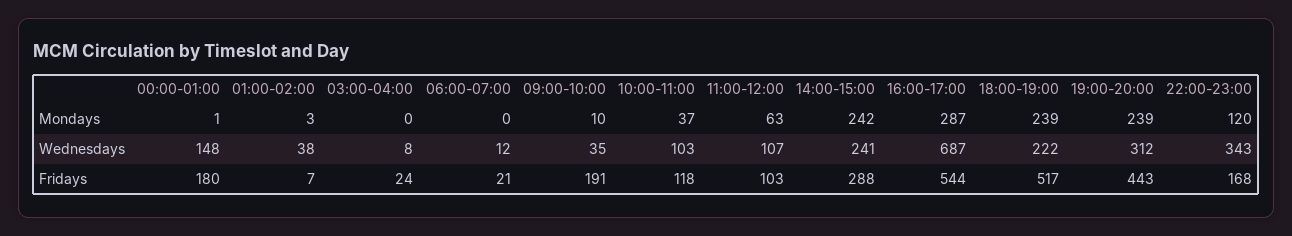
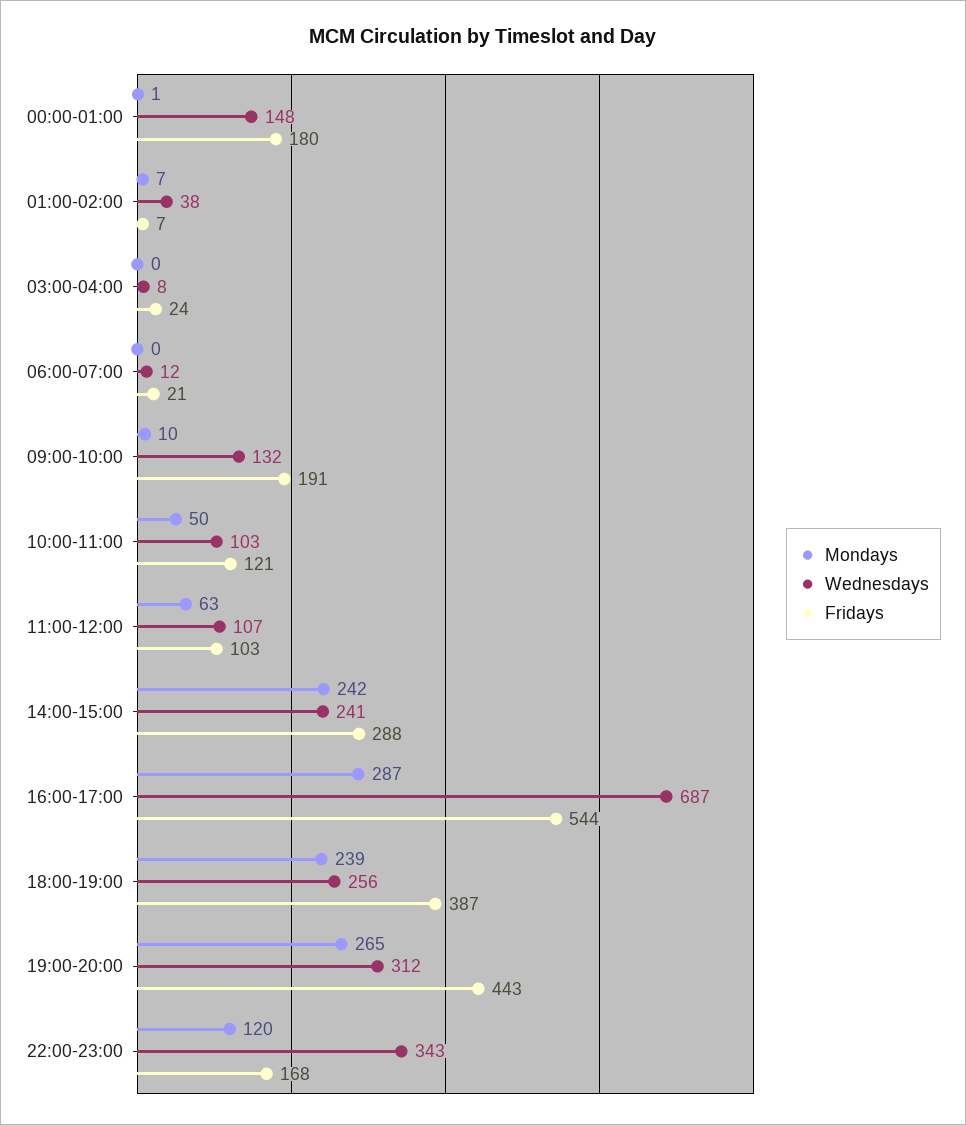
  {
    "Mondays": {
      "00:00-01:00": 1,
-     "01:00-02:00": 3,
+     "01:00-02:00": 7,
      "03:00-04:00": 0,
      "06:00-07:00": 0,
      "09:00-10:00": 10,
-     "10:00-11:00": 37,
+     "10:00-11:00": 50,
      "11:00-12:00": 63,
      "14:00-15:00": 242,
      "16:00-17:00": 287,
      "18:00-19:00": 239,
-     "19:00-20:00": 239,
+     "19:00-20:00": 265,
      "22:00-23:00": 120
    },
    "Wednesdays": {
      "00:00-01:00": 148,
      "01:00-02:00": 38,
      "03:00-04:00": 8,
      "06:00-07:00": 12,
-     "09:00-10:00": 35,
+     "09:00-10:00": 132,
      "10:00-11:00": 103,
      "11:00-12:00": 107,
      "14:00-15:00": 241,
      "16:00-17:00": 687,
-     "18:00-19:00": 222,
+     "18:00-19:00": 256,
      "19:00-20:00": 312,
      "22:00-23:00": 343
    },
    "Fridays": {
      "00:00-01:00": 180,
      "01:00-02:00": 7,
      "03:00-04:00": 24,
      "06:00-07:00": 21,
      "09:00-10:00": 191,
-     "10:00-11:00": 118,
+     "10:00-11:00": 121,
      "11:00-12:00": 103,
      "14:00-15:00": 288,
      "16:00-17:00": 544,
-     "18:00-19:00": 517,
+     "18:00-19:00": 387,
      "19:00-20:00": 443,
      "22:00-23:00": 168
    }
  }

